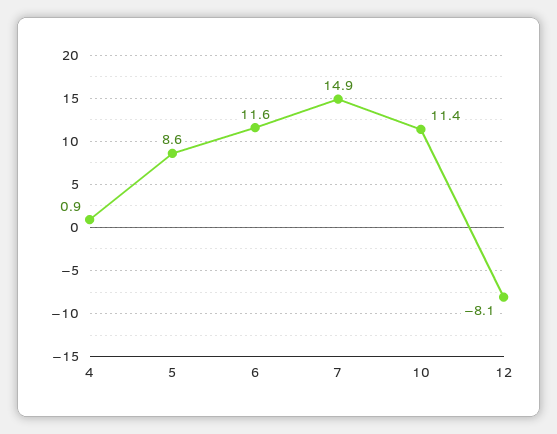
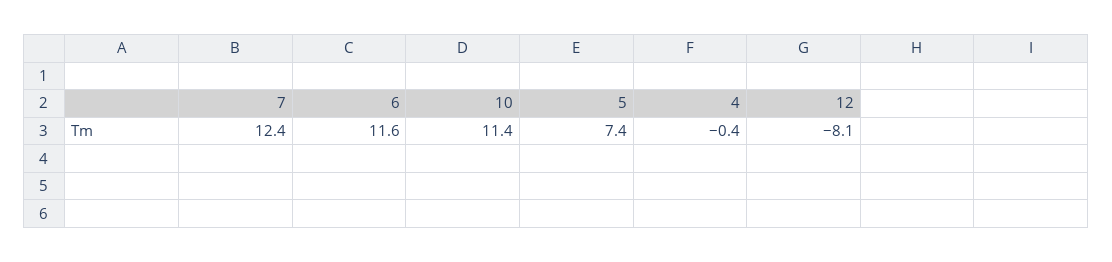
  {
-   "4": 0.9,
+   "4": -0.4,
-   "5": 8.6,
+   "5": 7.4,
    "6": 11.6,
-   "7": 14.9,
+   "7": 12.4,
    "10": 11.4,
    "12": -8.1
  }

